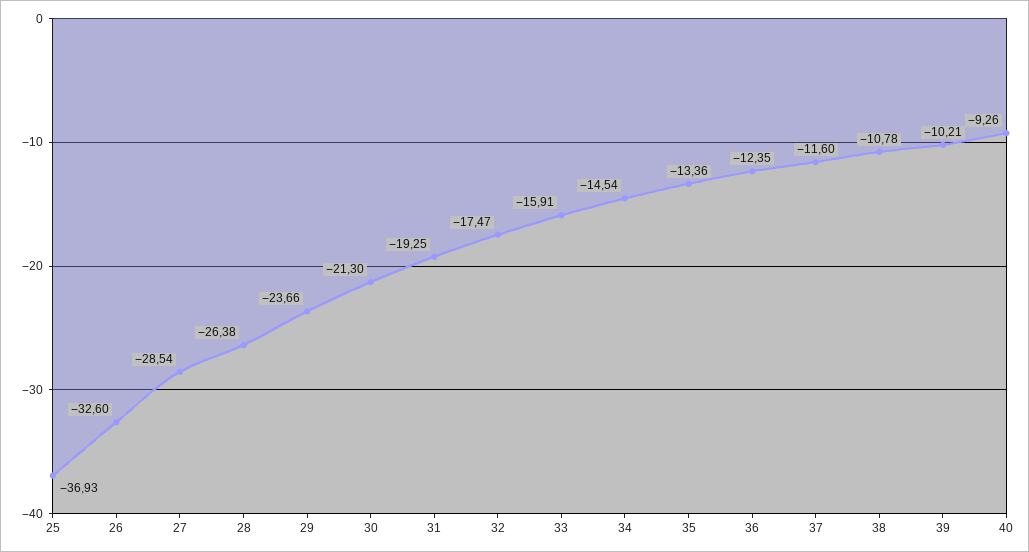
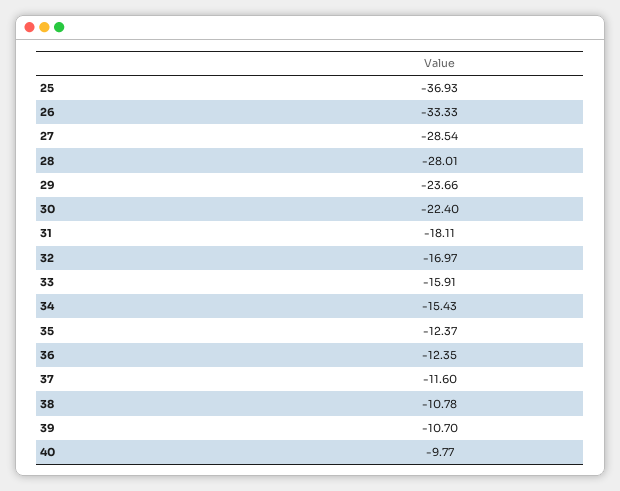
  {
    "25": -36.93,
-   "26": -32.6,
+   "26": -33.33,
    "27": -28.54,
-   "28": -26.38,
+   "28": -28.01,
    "29": -23.66,
-   "30": -21.3,
+   "30": -22.4,
-   "31": -19.25,
+   "31": -18.11,
-   "32": -17.47,
+   "32": -16.97,
    "33": -15.91,
-   "34": -14.54,
+   "34": -15.43,
-   "35": -13.36,
+   "35": -12.37,
    "36": -12.35,
    "37": -11.6,
    "38": -10.78,
-   "39": -10.21,
+   "39": -10.7,
-   "40": -9.26
+   "40": -9.77
  }

